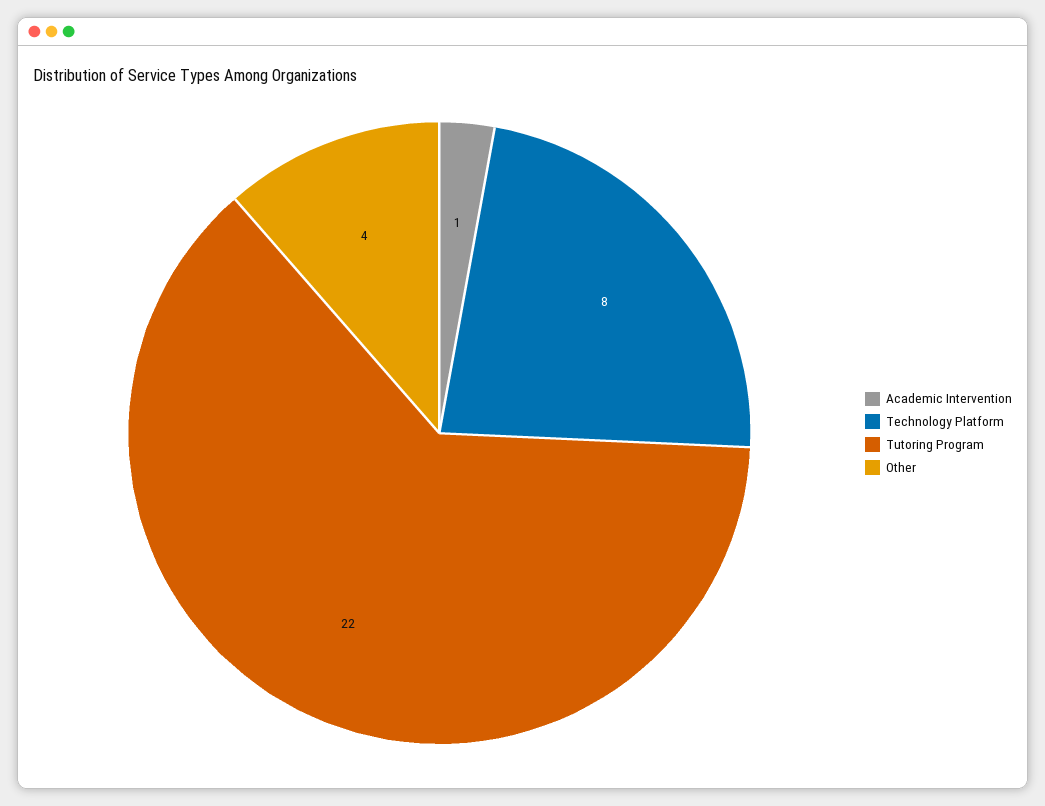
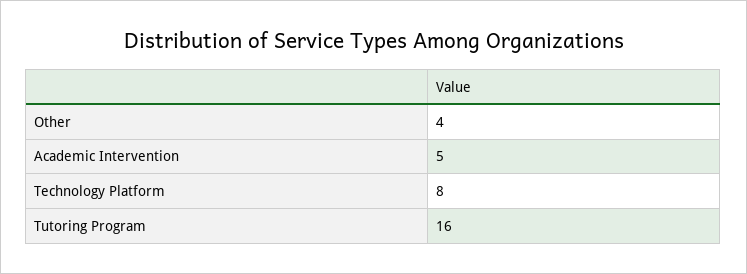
  {
-   "Academic Intervention": 1,
+   "Academic Intervention": 5,
    "Technology Platform": 8,
-   "Tutoring Program": 22,
+   "Tutoring Program": 16,
    "Other": 4
  }

